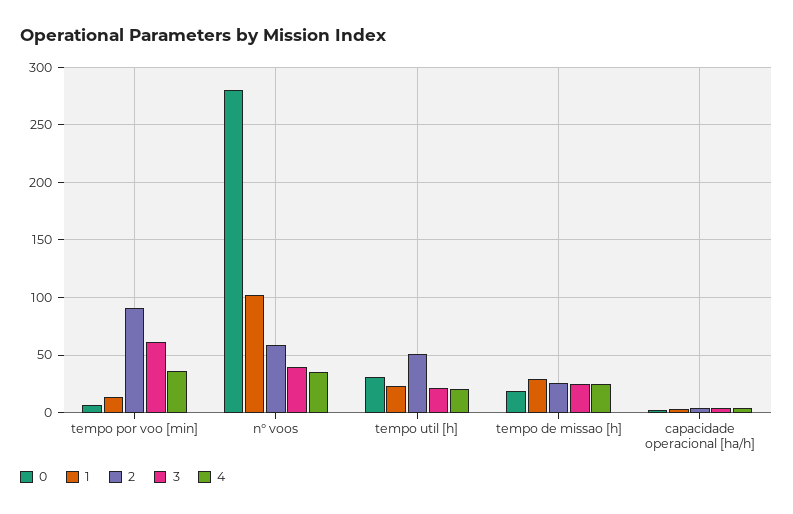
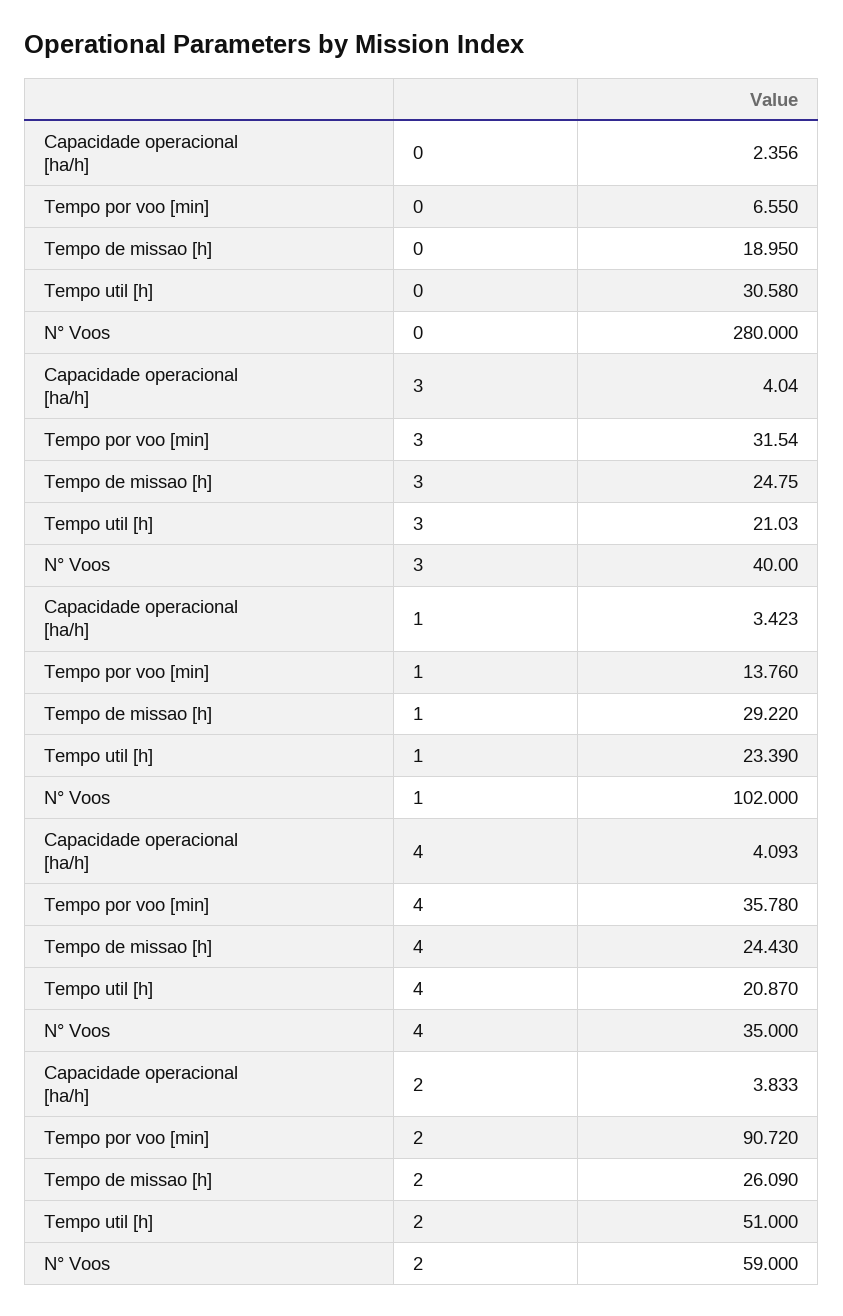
  {
    "0": {
      "tempo por voo [min]": 6.55,
      "n° voos": 280,
      "tempo util [h]": 30.58,
      "tempo de missao [h]": 18.95,
      "capacidade operacional [ha/h]": 2.356
    },
    "1": {
      "tempo por voo [min]": 13.76,
      "n° voos": 102,
      "tempo util [h]": 23.39,
      "tempo de missao [h]": 29.22,
      "capacidade operacional [ha/h]": 3.423
    },
    "2": {
      "tempo por voo [min]": 90.72,
      "n° voos": 59,
      "tempo util [h]": 51,
      "tempo de missao [h]": 26.09,
      "capacidade operacional [ha/h]": 3.833
    },
    "3": {
-     "tempo por voo [min]": 60,
+     "tempo por voo [min]": 31.54,
      "n° voos": 40,
      "tempo util [h]": 21.03,
      "tempo de missao [h]": 24.75,
      "capacidade operacional [ha/h]": 4.04
    },
    "4": {
      "tempo por voo [min]": 35.78,
      "n° voos": 35,
      "tempo util [h]": 20.87,
      "tempo de missao [h]": 24.43,
      "capacidade operacional [ha/h]": 4.093
    }
  }

